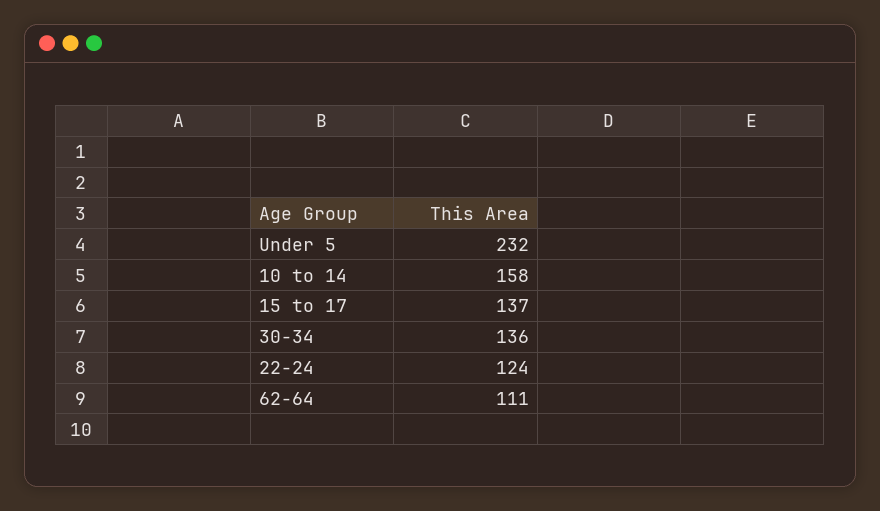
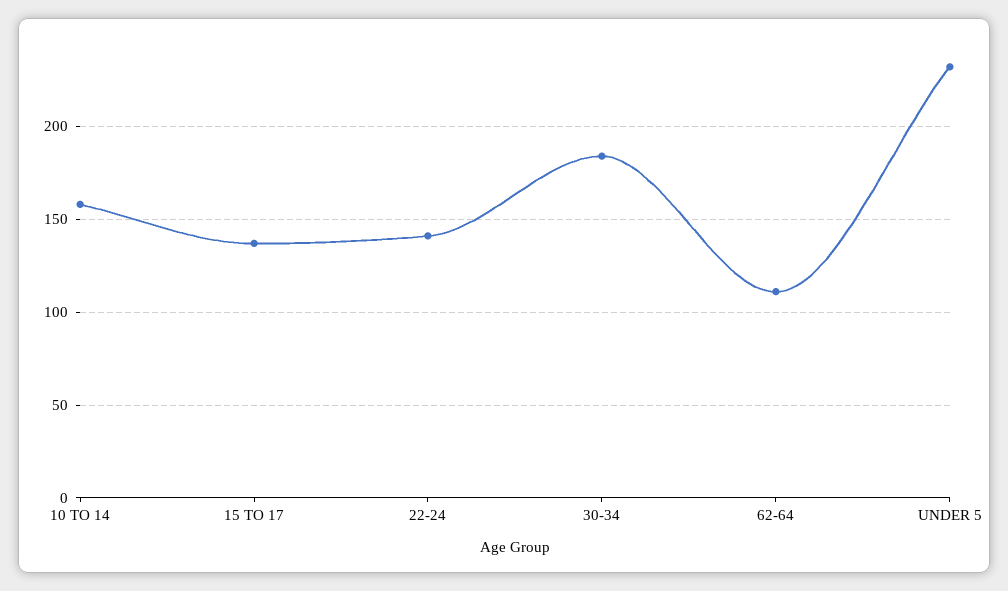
  {
    "Under 5": 232,
    "10 to 14": 158,
    "15 to 17": 137,
-   "30-34": 136,
+   "30-34": 185,
-   "22-24": 124,
+   "22-24": 140,
    "62-64": 111
  }

